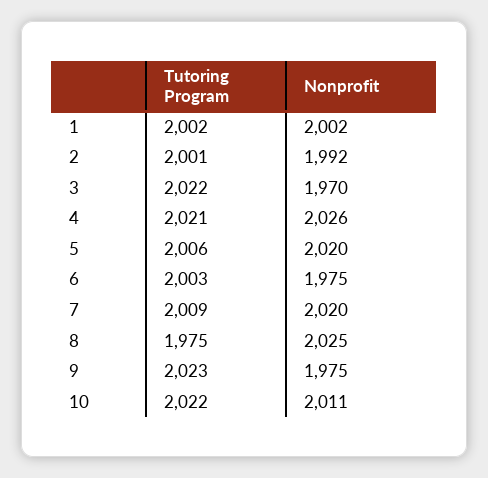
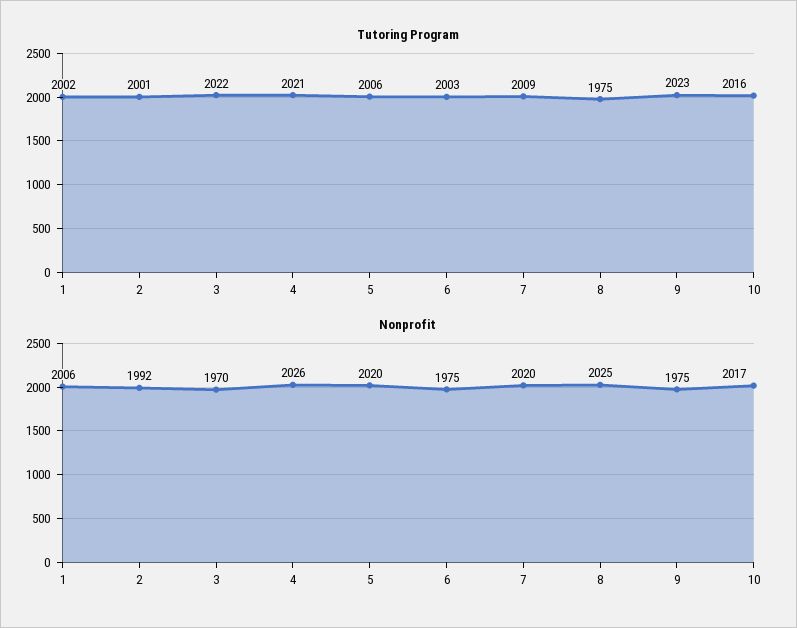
  {
    "Tutoring Program": {
      "1": 2002,
      "2": 2001,
      "3": 2022,
      "4": 2021,
      "5": 2006,
      "6": 2003,
      "7": 2009,
      "8": 1975,
      "9": 2023,
-     "10": 2022
+     "10": 2016
    },
    "Nonprofit": {
-     "1": 2002,
+     "1": 2006,
      "2": 1992,
      "3": 1970,
      "4": 2026,
      "5": 2020,
      "6": 1975,
      "7": 2020,
      "8": 2025,
      "9": 1975,
-     "10": 2011
+     "10": 2017
    }
  }

